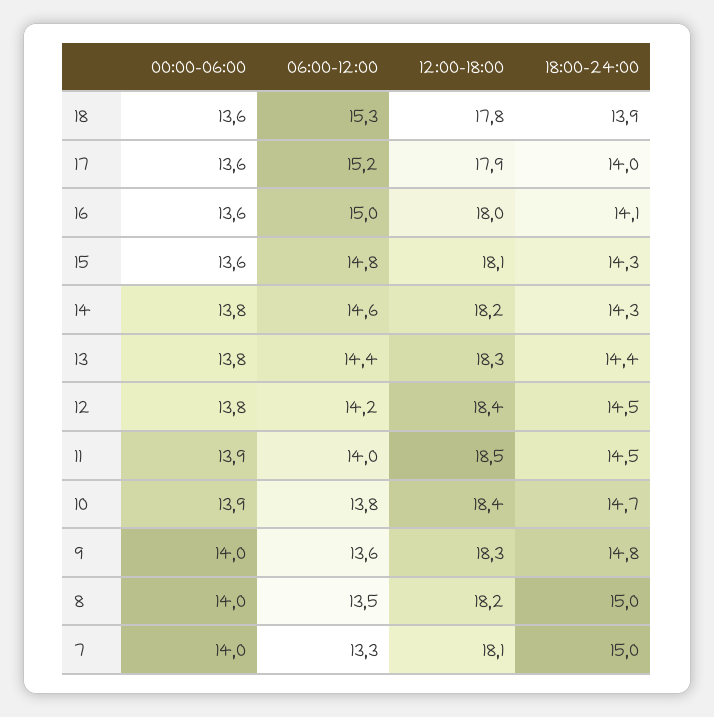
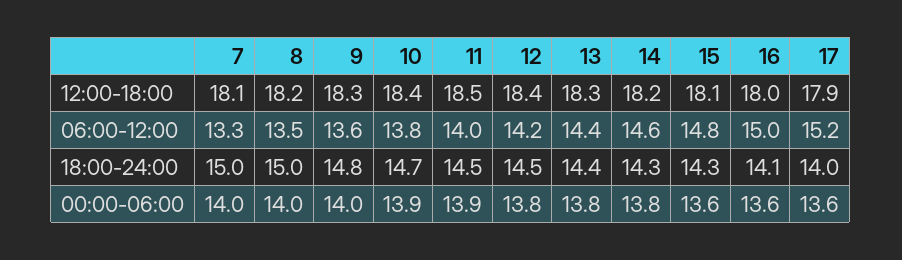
  {
    "00:00-06:00": {
-     "18": 13.6,
      "17": 13.6,
      "16": 13.6,
      "15": 13.6,
      "14": 13.8,
      "13": 13.8,
      "12": 13.8,
      "11": 13.9,
      "10": 13.9,
      "9": 14,
      "8": 14,
      "7": 14
    },
    "06:00-12:00": {
-     "18": 15.3,
      "17": 15.2,
      "16": 15,
      "15": 14.8,
      "14": 14.6,
      "13": 14.4,
      "12": 14.2,
      "11": 14,
      "10": 13.8,
      "9": 13.6,
      "8": 13.5,
      "7": 13.3
    },
    "12:00-18:00": {
-     "18": 17.8,
      "17": 17.9,
      "16": 18,
      "15": 18.1,
      "14": 18.2,
      "13": 18.3,
      "12": 18.4,
      "11": 18.5,
      "10": 18.4,
      "9": 18.3,
      "8": 18.2,
      "7": 18.1
    },
    "18:00-24:00": {
-     "18": 13.9,
      "17": 14,
      "16": 14.1,
      "15": 14.3,
      "14": 14.3,
      "13": 14.4,
      "12": 14.5,
      "11": 14.5,
      "10": 14.7,
      "9": 14.8,
      "8": 15,
      "7": 15
    }
  }

